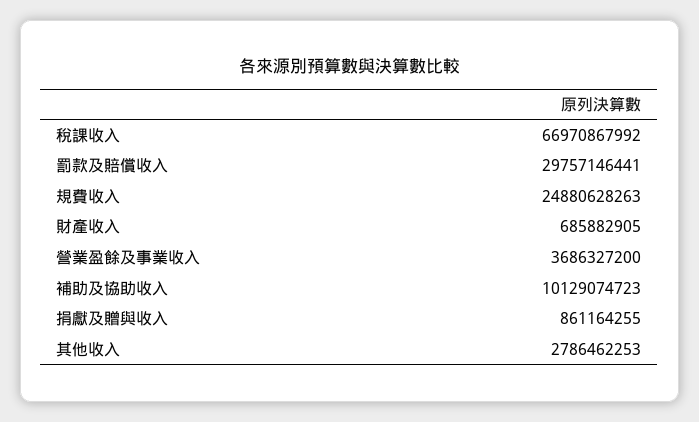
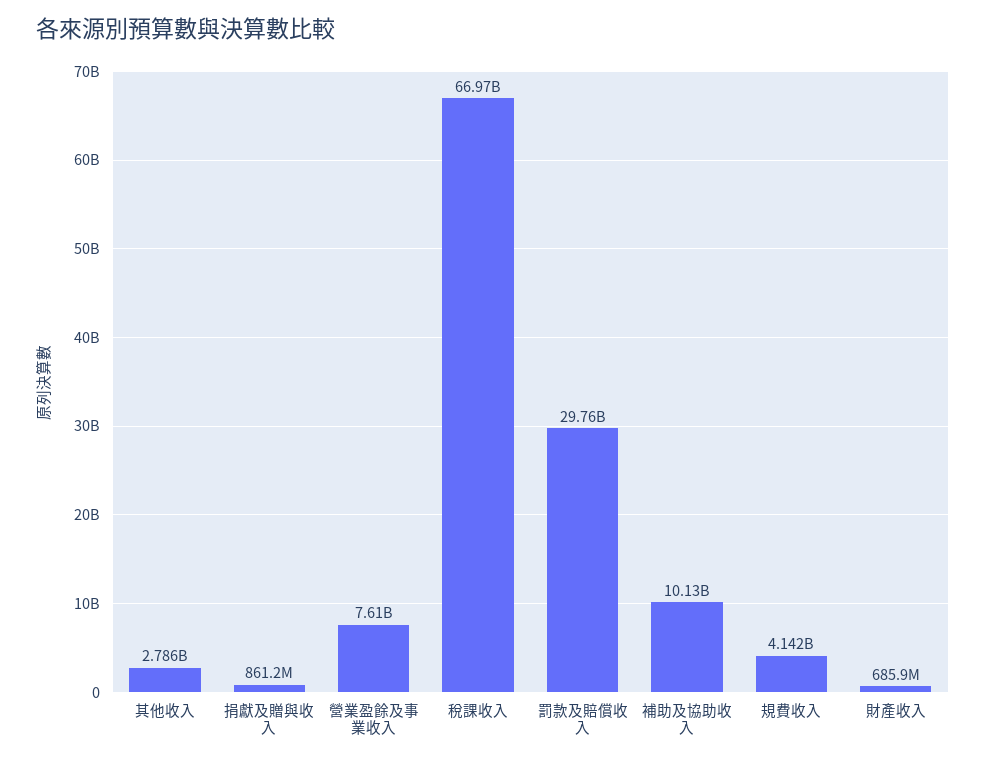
  {
    "稅課收入": 66970867992,
    "罰款及賠償收入": 29757146441,
-   "規費收入": 24880628263,
+   "規費收入": 4142000000,
    "財產收入": 685882905,
-   "營業盈餘及事業收入": 3686327200,
+   "營業盈餘及事業收入": 7610000000,
    "補助及協助收入": 10129074723,
    "捐獻及贈與收入": 861164255,
    "其他收入": 2786462253
  }

